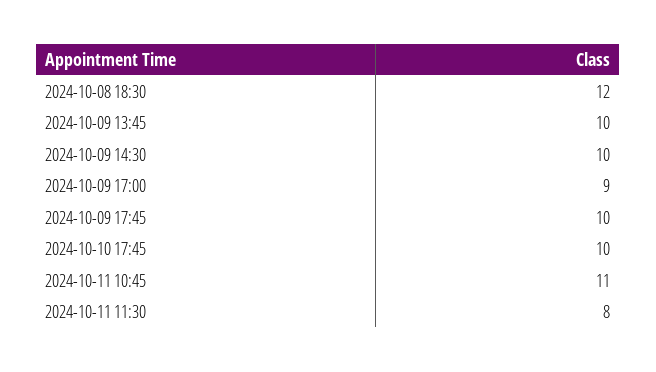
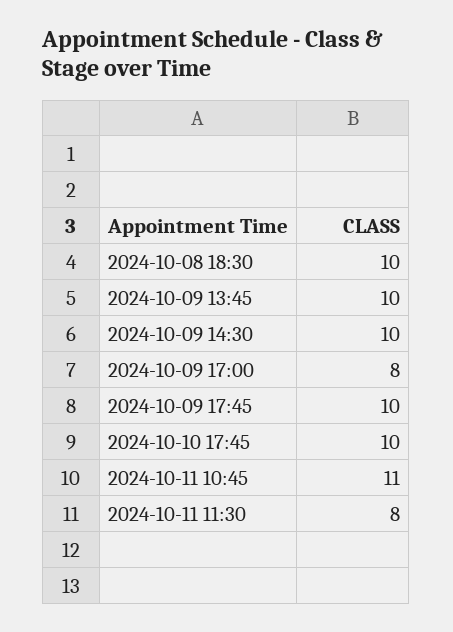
  {
-   "2024-10-08 18:30": 12,
+   "2024-10-08 18:30": 10,
    "2024-10-09 13:45": 10,
    "2024-10-09 14:30": 10,
-   "2024-10-09 17:00": 9,
+   "2024-10-09 17:00": 8,
    "2024-10-09 17:45": 10,
    "2024-10-10 17:45": 10,
    "2024-10-11 10:45": 11,
    "2024-10-11 11:30": 8
  }

